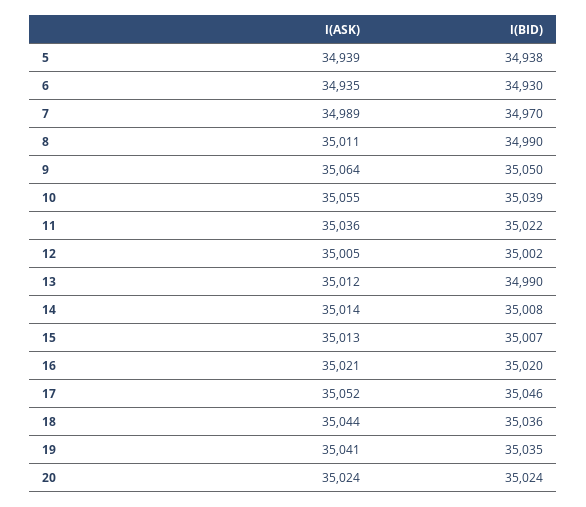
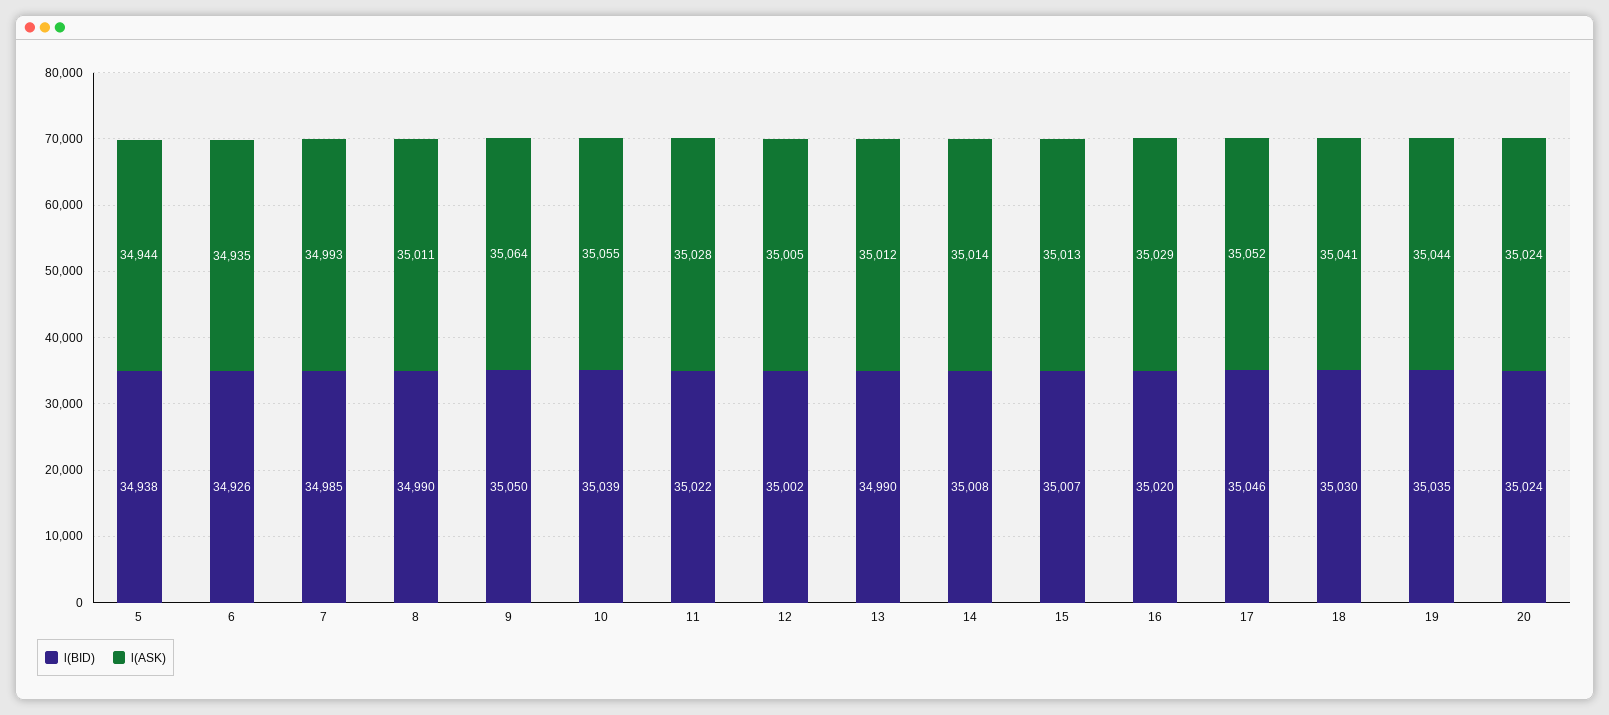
  {
    "l(ASK)": {
-     "5": 34939,
+     "5": 34944,
      "6": 34935,
-     "7": 34989,
+     "7": 34993,
      "8": 35011,
      "9": 35064,
      "10": 35055,
-     "11": 35036,
+     "11": 35028,
      "12": 35005,
      "13": 35012,
      "14": 35014,
      "15": 35013,
-     "16": 35021,
+     "16": 35029,
      "17": 35052,
-     "18": 35044,
+     "18": 35041,
-     "19": 35041,
+     "19": 35044,
      "20": 35024
    },
    "l(BID)": {
      "5": 34938,
-     "6": 34930,
+     "6": 34926,
-     "7": 34970,
+     "7": 34985,
      "8": 34990,
      "9": 35050,
      "10": 35039,
      "11": 35022,
      "12": 35002,
      "13": 34990,
      "14": 35008,
      "15": 35007,
      "16": 35020,
      "17": 35046,
-     "18": 35036,
+     "18": 35030,
      "19": 35035,
      "20": 35024
    }
  }

